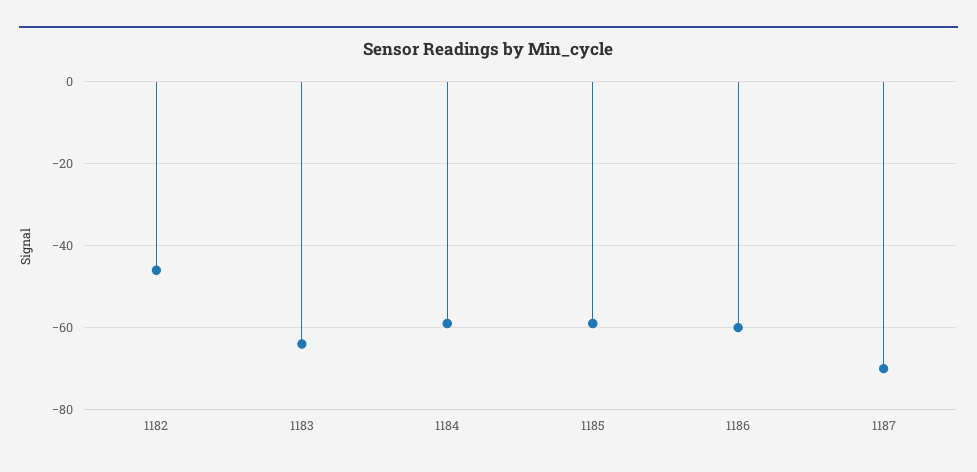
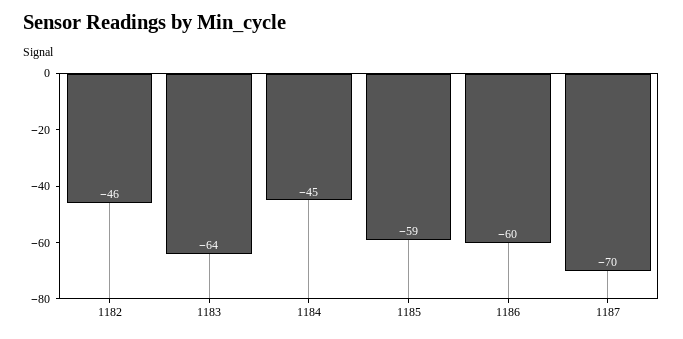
  {
    "1182": -46,
    "1183": -64,
-   "1184": -60,
+   "1184": -45,
    "1185": -59,
    "1186": -60,
    "1187": -70
  }

